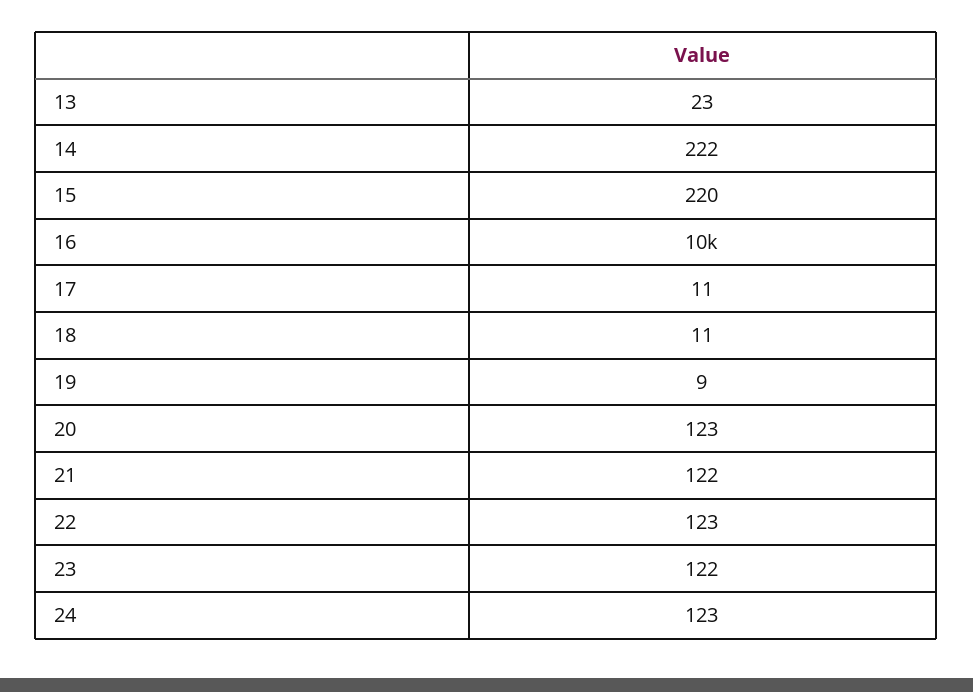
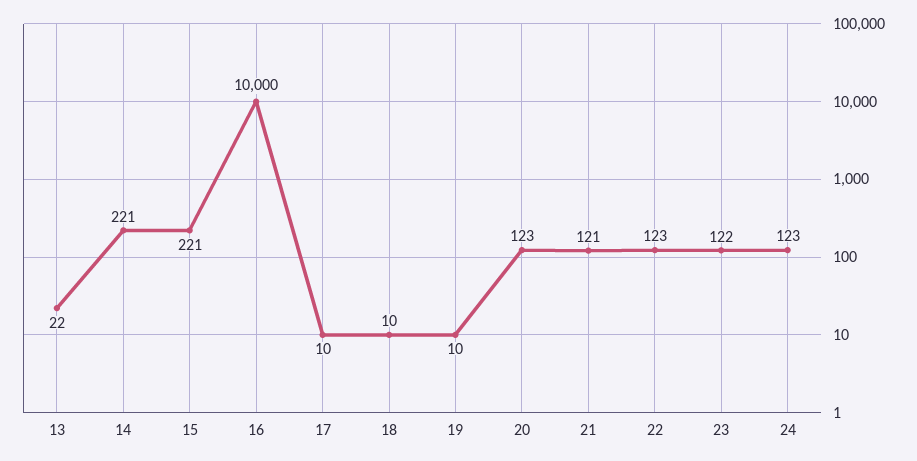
  {
-   "13": 23,
+   "13": 22,
-   "14": 222,
+   "14": 221,
-   "15": 220,
+   "15": 221,
    "16": 10000,
-   "17": 11,
+   "17": 10,
-   "18": 11,
+   "18": 10,
-   "19": 9,
+   "19": 10,
    "20": 123,
-   "21": 122,
+   "21": 121,
    "22": 123,
    "23": 122,
    "24": 123
  }

